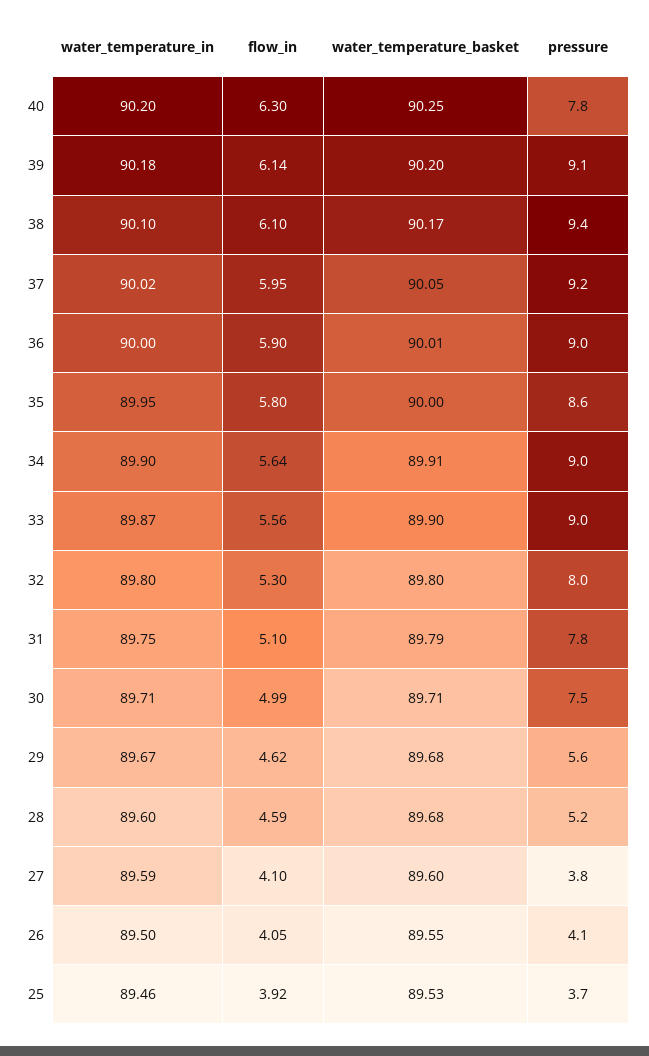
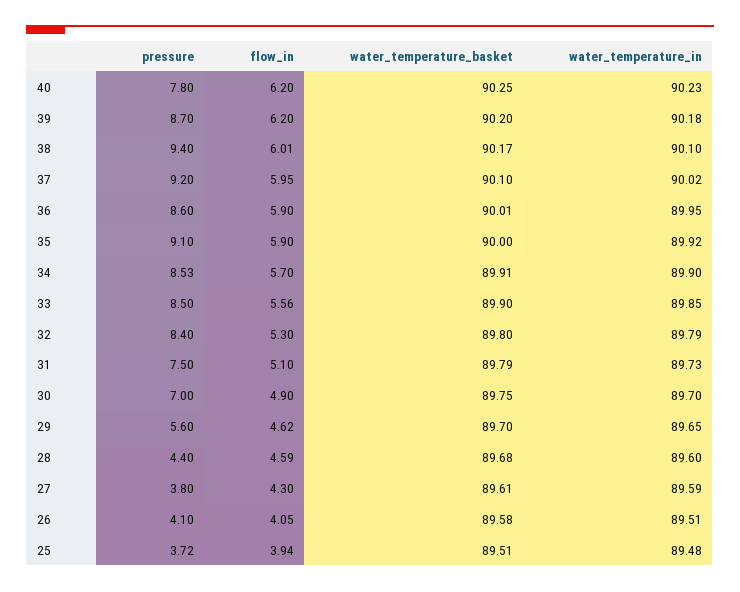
  {
    "water_temperature_in": {
-     "40": 90.2,
+     "40": 90.23,
      "39": 90.18,
      "38": 90.1,
      "37": 90.02,
-     "36": 90,
+     "36": 89.95,
-     "35": 89.95,
+     "35": 89.92,
      "34": 89.9,
-     "33": 89.87,
+     "33": 89.85,
-     "32": 89.8,
+     "32": 89.79,
-     "31": 89.75,
+     "31": 89.73,
-     "30": 89.71,
+     "30": 89.7,
-     "29": 89.67,
+     "29": 89.65,
      "28": 89.6,
      "27": 89.59,
-     "26": 89.5,
+     "26": 89.51,
-     "25": 89.46
+     "25": 89.48
    },
    "flow_in": {
-     "40": 6.3,
+     "40": 6.2,
-     "39": 6.14,
+     "39": 6.2,
-     "38": 6.1,
+     "38": 6.01,
      "37": 5.95,
      "36": 5.9,
-     "35": 5.8,
+     "35": 5.9,
-     "34": 5.64,
+     "34": 5.7,
      "33": 5.56,
      "32": 5.3,
      "31": 5.1,
-     "30": 4.99,
+     "30": 4.9,
      "29": 4.62,
      "28": 4.59,
-     "27": 4.1,
+     "27": 4.3,
      "26": 4.05,
-     "25": 3.92
+     "25": 3.94
    },
    "water_temperature_basket": {
      "40": 90.25,
      "39": 90.2,
      "38": 90.17,
-     "37": 90.05,
+     "37": 90.1,
      "36": 90.01,
      "35": 90,
      "34": 89.91,
      "33": 89.9,
      "32": 89.8,
      "31": 89.79,
-     "30": 89.71,
+     "30": 89.75,
-     "29": 89.68,
+     "29": 89.7,
      "28": 89.68,
-     "27": 89.6,
+     "27": 89.61,
-     "26": 89.55,
+     "26": 89.58,
-     "25": 89.53
+     "25": 89.51
    },
    "pressure": {
      "40": 7.8,
-     "39": 9.1,
+     "39": 8.7,
      "38": 9.4,
      "37": 9.2,
-     "36": 9,
+     "36": 8.6,
-     "35": 8.6,
+     "35": 9.1,
-     "34": 9,
+     "34": 8.53,
-     "33": 9,
+     "33": 8.5,
-     "32": 8,
+     "32": 8.4,
-     "31": 7.8,
+     "31": 7.5,
-     "30": 7.5,
+     "30": 7,
      "29": 5.6,
-     "28": 5.2,
+     "28": 4.4,
      "27": 3.8,
      "26": 4.1,
      "25": 3.72
    }
  }

